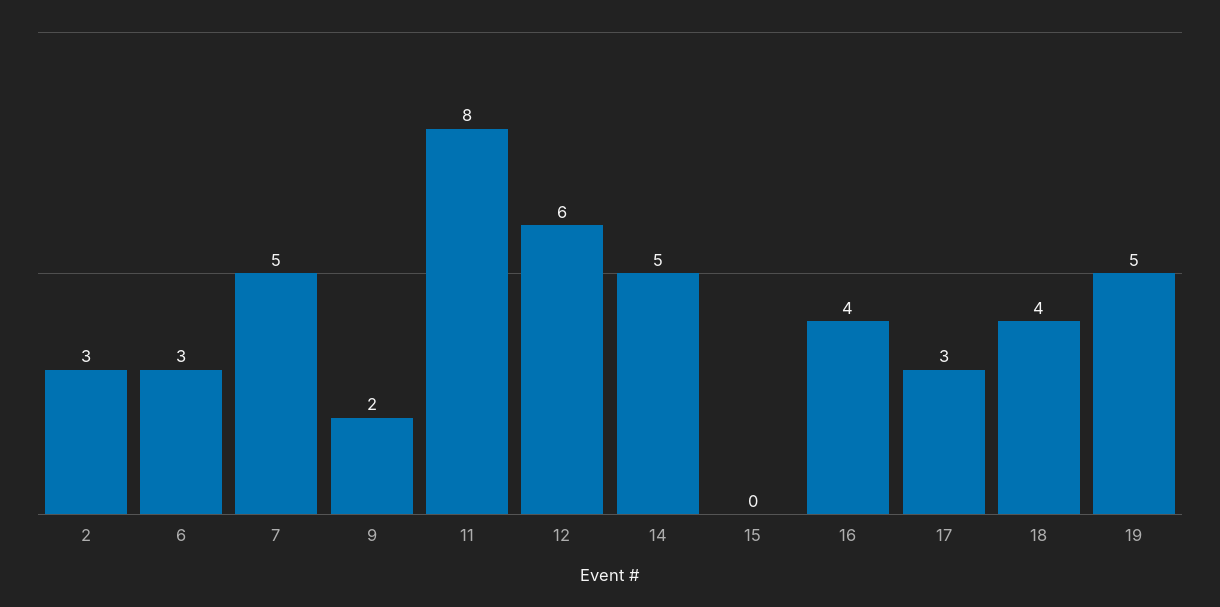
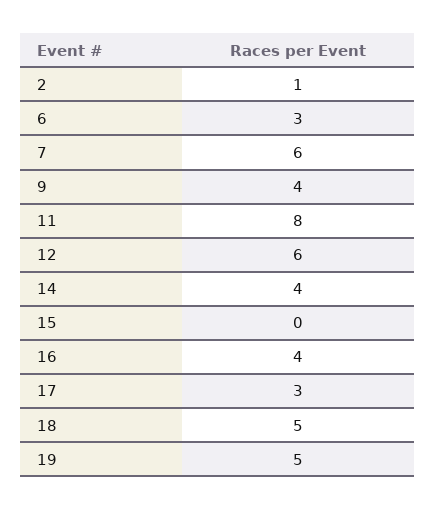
  {
-   "2": 3,
+   "2": 1,
    "6": 3,
-   "7": 5,
+   "7": 6,
-   "9": 2,
+   "9": 4,
    "11": 8,
    "12": 6,
-   "14": 5,
+   "14": 4,
    "15": 0,
    "16": 4,
    "17": 3,
-   "18": 4,
+   "18": 5,
    "19": 5
  }

